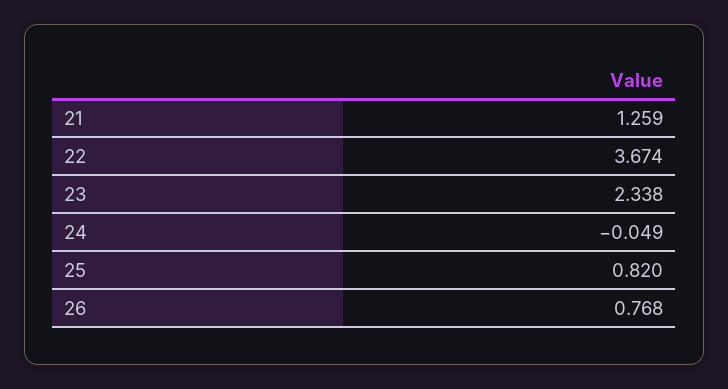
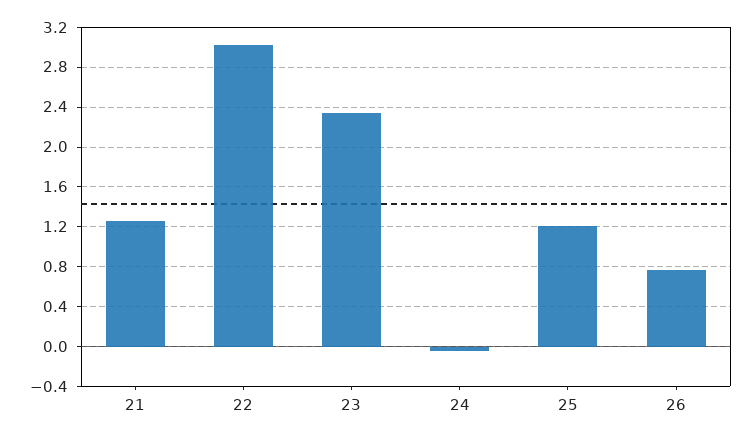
  {
    "21": 1.259,
-   "22": 3.674,
+   "22": 3,
    "23": 2.338,
    "24": -0.049,
-   "25": 0.82,
+   "25": 1.2,
    "26": 0.768
  }

